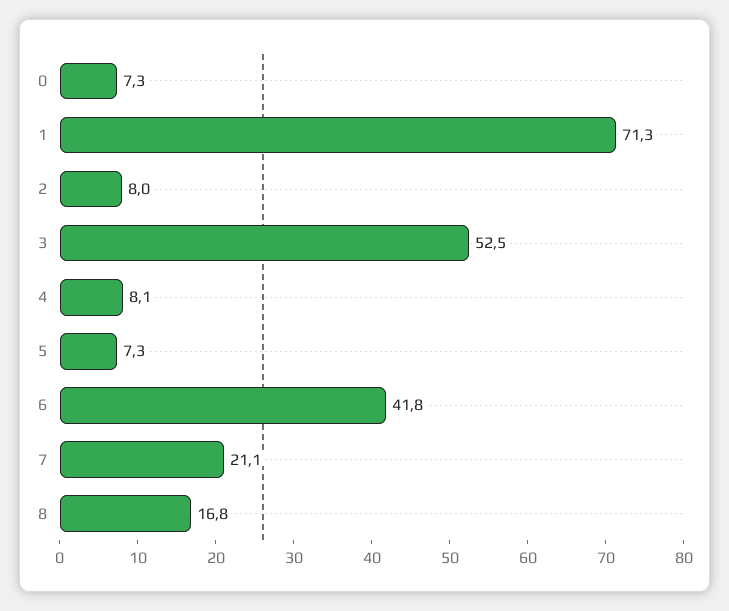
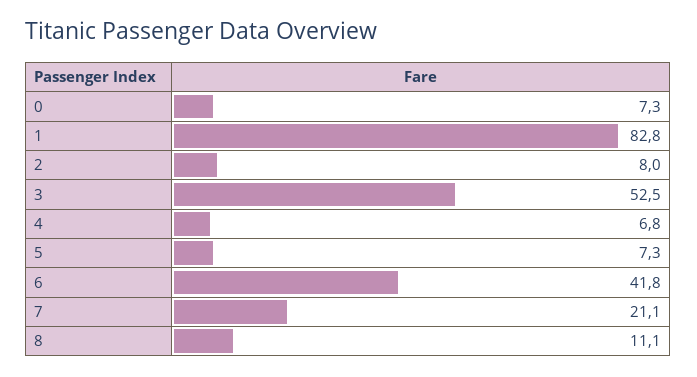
  {
    "0": 7.3,
-   "1": 71.3,
+   "1": 82.8,
    "2": 8,
    "3": 52.5,
-   "4": 8.1,
+   "4": 6.8,
    "5": 7.3,
    "6": 41.8,
    "7": 21.1,
-   "8": 16.8
+   "8": 11.1
  }

